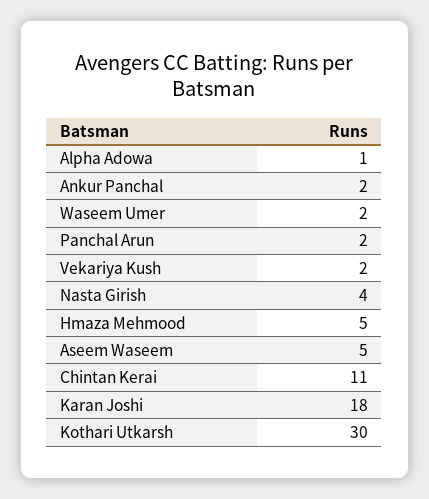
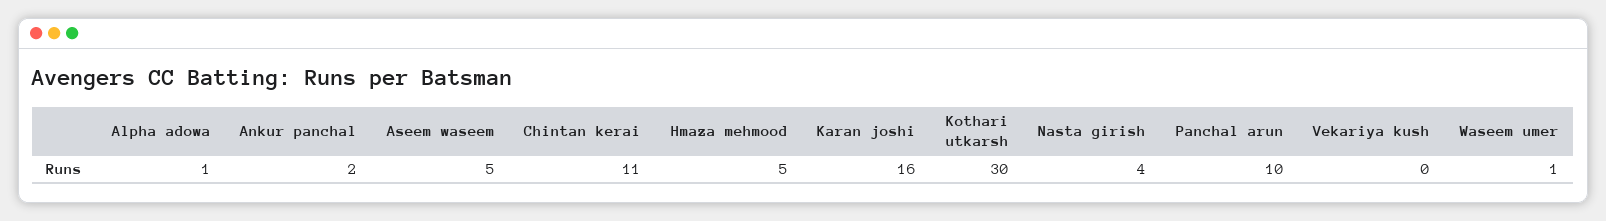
  {
    "Alpha Adowa": 1,
    "Ankur Panchal": 2,
-   "Waseem Umer": 2,
+   "Waseem Umer": 1,
-   "Panchal Arun": 2,
+   "Panchal Arun": 10,
-   "Vekariya Kush": 2,
+   "Vekariya Kush": 0,
    "Nasta Girish": 4,
    "Hmaza Mehmood": 5,
    "Aseem Waseem": 5,
    "Chintan Kerai": 11,
-   "Karan Joshi": 18,
+   "Karan Joshi": 16,
    "Kothari Utkarsh": 30
  }

